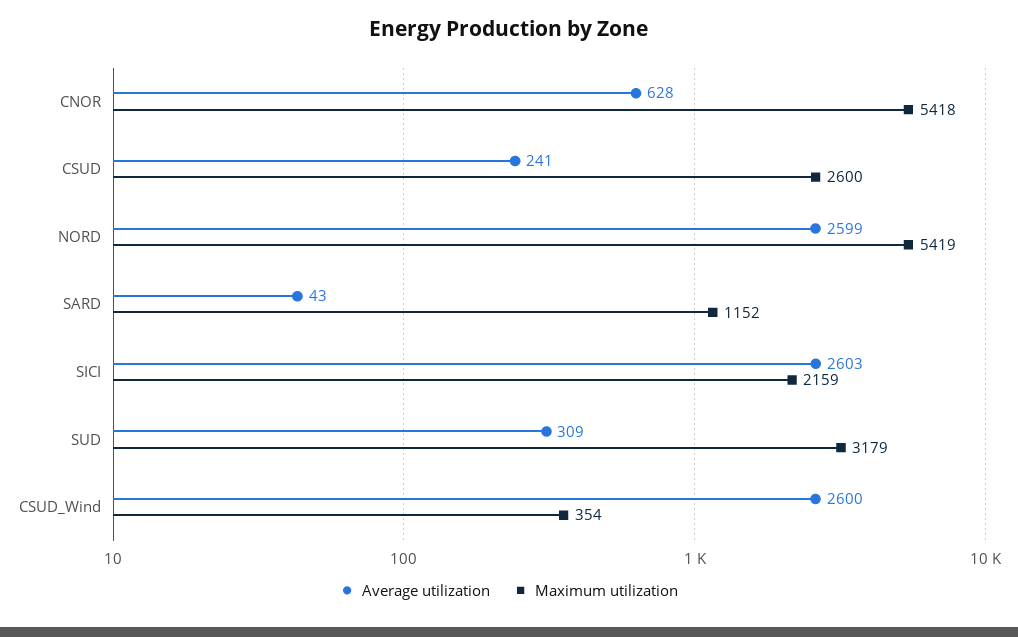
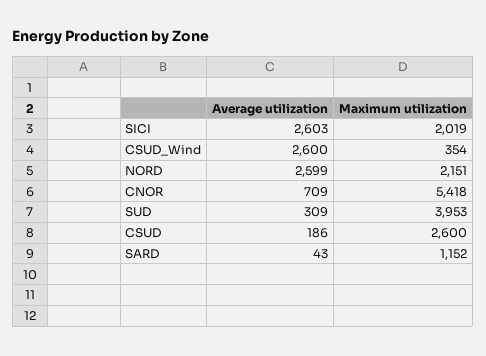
  {
    "Average utilization": {
-     "CNOR": 628,
+     "CNOR": 709,
-     "CSUD": 241,
+     "CSUD": 186,
      "NORD": 2599,
      "SARD": 43,
      "SICI": 2603,
      "SUD": 309,
      "CSUD_Wind": 2600
    },
    "Maximum utilization": {
      "CNOR": 5418,
      "CSUD": 2600,
-     "NORD": 5419,
+     "NORD": 2151,
      "SARD": 1152,
-     "SICI": 2159,
+     "SICI": 2019,
-     "SUD": 3179,
+     "SUD": 3953,
      "CSUD_Wind": 354
    }
  }

